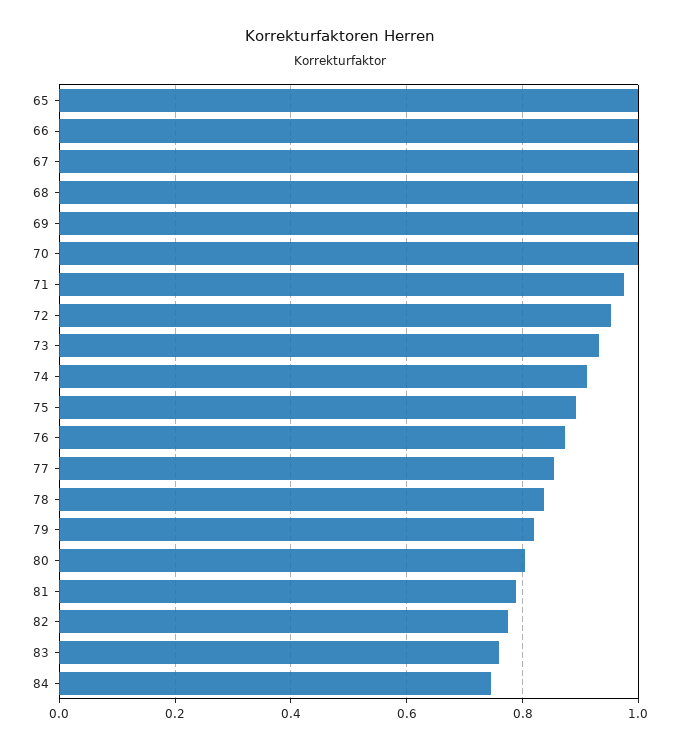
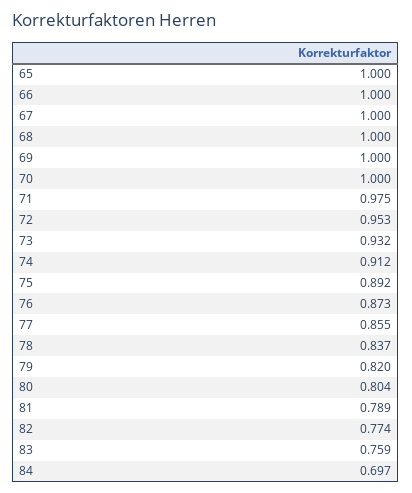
  {
    "65": 1,
    "66": 1,
    "67": 1,
    "68": 1,
    "69": 1,
    "70": 1,
    "71": 0.975,
    "72": 0.953,
    "73": 0.932,
    "74": 0.912,
    "75": 0.892,
    "76": 0.873,
    "77": 0.855,
    "78": 0.837,
    "79": 0.82,
    "80": 0.804,
    "81": 0.789,
    "82": 0.774,
    "83": 0.759,
-   "84": 0.74
+   "84": 0.697
  }

